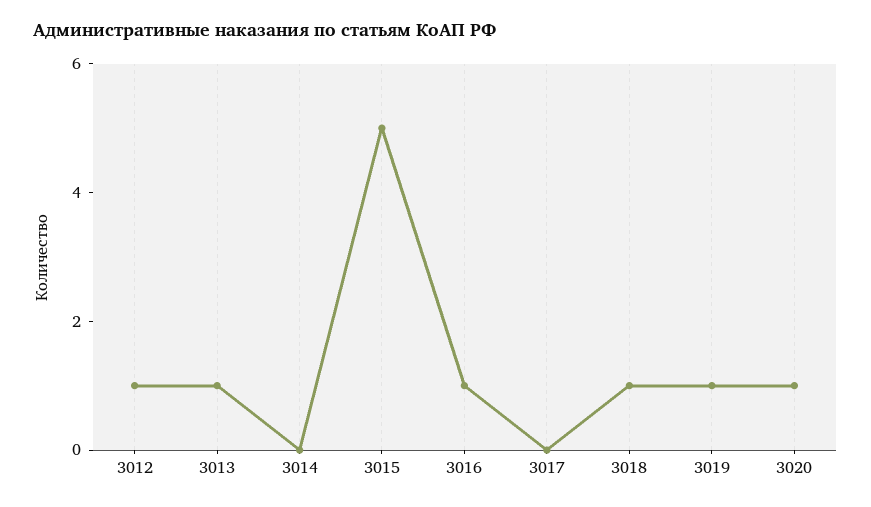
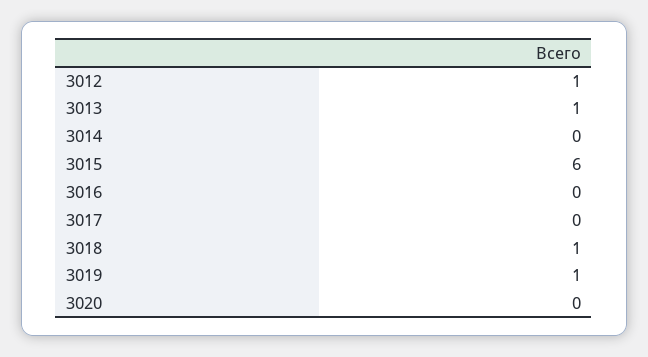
  {
    "3012": 1,
    "3013": 1,
    "3014": 0,
-   "3015": 5,
+   "3015": 6,
-   "3016": 1,
+   "3016": 0,
    "3017": 0,
    "3018": 1,
    "3019": 1,
-   "3020": 1
+   "3020": 0
  }

